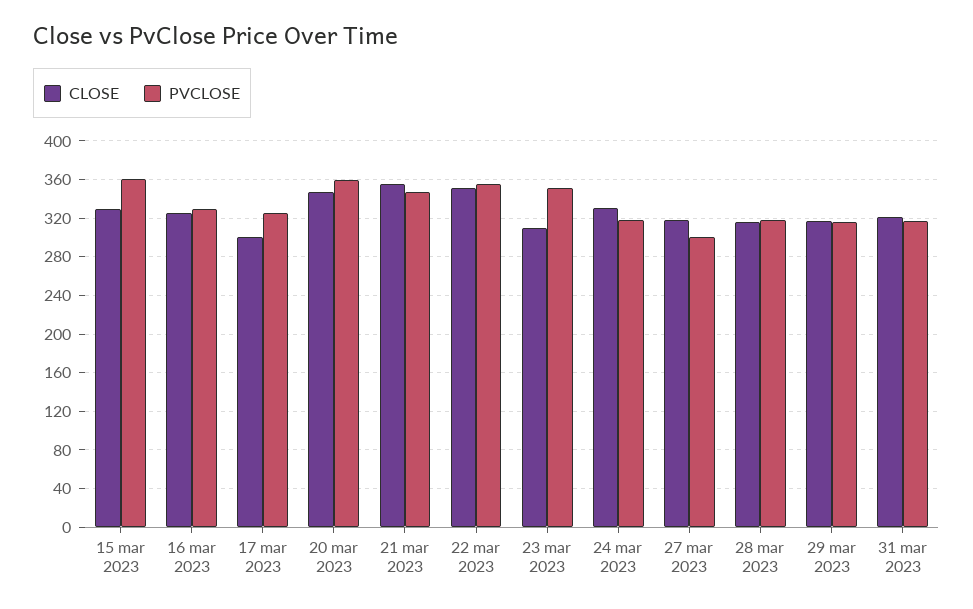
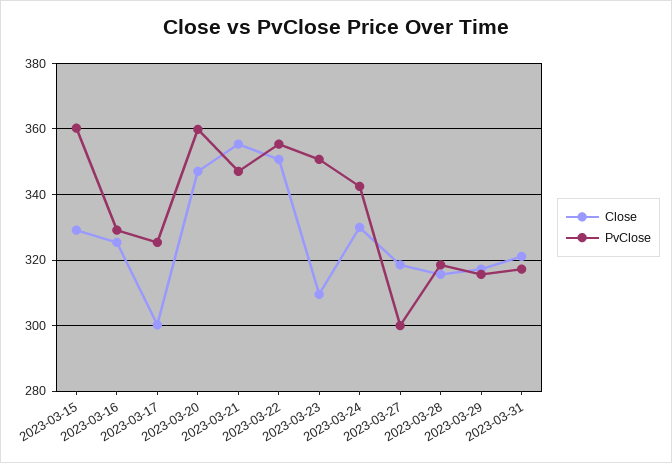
  {
    "CLOSE": {
      "15 mar 2023": 330,
      "16 mar 2023": 326,
      "17 mar 2023": 300,
      "20 mar 2023": 348,
      "21 mar 2023": 356,
      "22 mar 2023": 350,
      "23 mar 2023": 310,
      "24 mar 2023": 330,
      "27 mar 2023": 318,
      "28 mar 2023": 316,
      "29 mar 2023": 318,
      "31 mar 2023": 322
    },
    "PVCLOSE": {
      "15 mar 2023": 360,
      "16 mar 2023": 330,
      "17 mar 2023": 326,
      "20 mar 2023": 360,
      "21 mar 2023": 348,
      "22 mar 2023": 356,
      "23 mar 2023": 350,
-     "24 mar 2023": 320,
+     "24 mar 2023": 342,
      "27 mar 2023": 300,
      "28 mar 2023": 318,
      "29 mar 2023": 316,
      "31 mar 2023": 318
    }
  }

